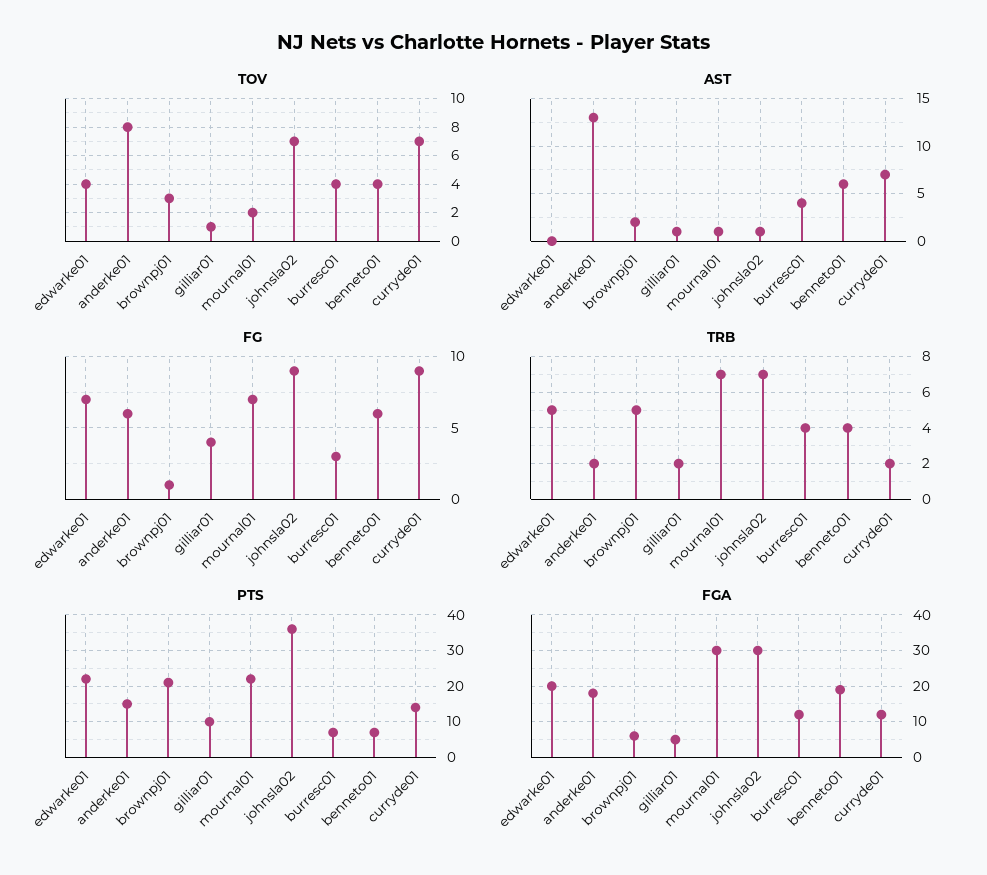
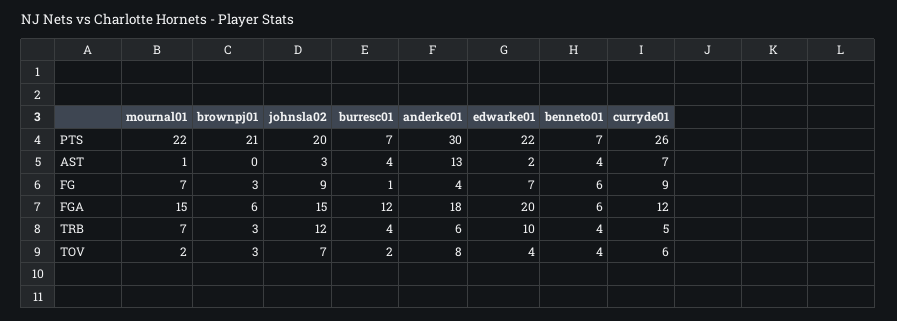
  {
    "TOV": {
      "edwarke01": 4,
      "anderke01": 8,
      "brownpj01": 3,
-     "gilliar01": 1,
      "mournal01": 2,
      "johnsla02": 7,
-     "burresc01": 4,
+     "burresc01": 2,
      "benneto01": 4,
-     "curryde01": 7
+     "curryde01": 6
    },
    "AST": {
-     "edwarke01": 0,
+     "edwarke01": 2,
      "anderke01": 13,
-     "brownpj01": 2,
+     "brownpj01": 0,
-     "gilliar01": 1,
      "mournal01": 1,
-     "johnsla02": 1,
+     "johnsla02": 3,
      "burresc01": 4,
-     "benneto01": 6,
+     "benneto01": 4,
      "curryde01": 7
    },
    "FG": {
      "edwarke01": 7,
-     "anderke01": 6,
+     "anderke01": 4,
-     "brownpj01": 1,
+     "brownpj01": 3,
-     "gilliar01": 4,
      "mournal01": 7,
      "johnsla02": 9,
-     "burresc01": 3,
+     "burresc01": 1,
      "benneto01": 6,
      "curryde01": 9
    },
    "TRB": {
-     "edwarke01": 5,
+     "edwarke01": 10,
-     "anderke01": 2,
+     "anderke01": 6,
-     "brownpj01": 5,
+     "brownpj01": 3,
-     "gilliar01": 2,
      "mournal01": 7,
-     "johnsla02": 7,
+     "johnsla02": 12,
      "burresc01": 4,
      "benneto01": 4,
-     "curryde01": 2
+     "curryde01": 5
    },
    "PTS": {
      "edwarke01": 22,
-     "anderke01": 15,
+     "anderke01": 30,
      "brownpj01": 21,
-     "gilliar01": 10,
      "mournal01": 22,
-     "johnsla02": 35,
+     "johnsla02": 20,
      "burresc01": 7,
      "benneto01": 7,
-     "curryde01": 15
+     "curryde01": 26
    },
    "FGA": {
      "edwarke01": 20,
      "anderke01": 18,
      "brownpj01": 6,
-     "gilliar01": 5,
-     "mournal01": 30,
+     "mournal01": 15,
-     "johnsla02": 30,
+     "johnsla02": 15,
      "burresc01": 12,
-     "benneto01": 20,
+     "benneto01": 6,
      "curryde01": 12
    }
  }

